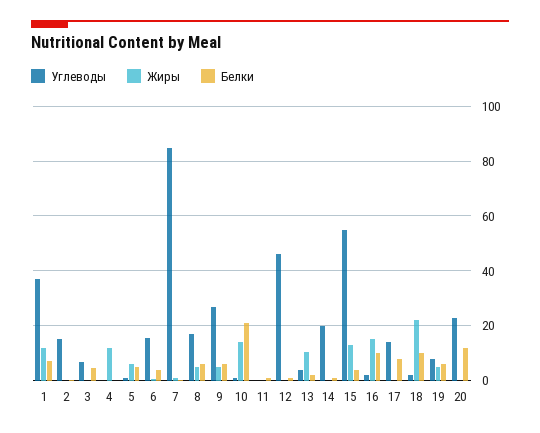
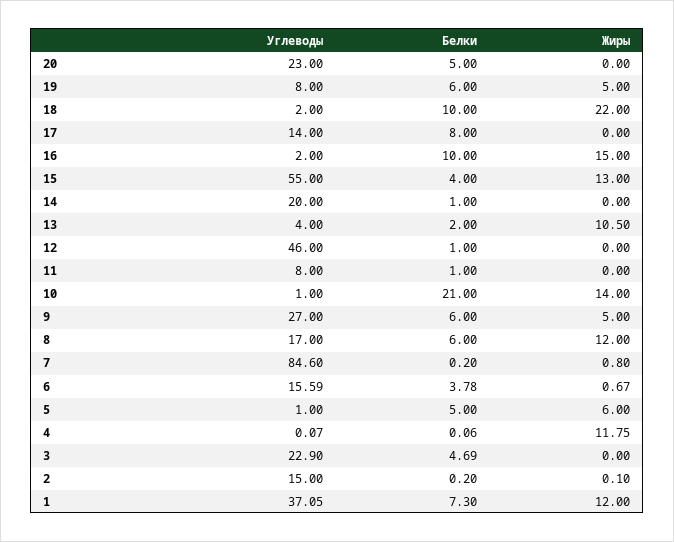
  {
    "Углеводы": {
      "1": 37.05,
      "2": 15,
-     "3": 7.5,
+     "3": 22.9,
      "4": 0.07,
      "5": 1,
      "6": 15.59,
      "7": 84.6,
      "8": 17,
      "9": 27,
      "10": 1,
-     "11": 0,
+     "11": 8,
      "12": 46,
      "13": 4,
      "14": 20,
      "15": 55,
      "16": 2,
      "17": 14,
      "18": 2,
      "19": 8,
      "20": 23
    },
    "Жиры": {
      "1": 12,
      "2": 0.1,
      "3": 0,
      "4": 11.75,
      "5": 6,
      "6": 0.67,
      "7": 0.8,
-     "8": 5,
+     "8": 12,
      "9": 5,
      "10": 14,
      "11": 0,
      "12": 0,
      "13": 10.5,
      "14": 0,
      "15": 13,
      "16": 15,
      "17": 0,
      "18": 22,
      "19": 5,
      "20": 0
    },
    "Белки": {
      "1": 7.3,
      "2": 0.2,
      "3": 4.69,
      "4": 0.06,
      "5": 5,
      "6": 3.78,
      "7": 0.2,
      "8": 6,
      "9": 6,
      "10": 21,
      "11": 1,
      "12": 1,
      "13": 2,
      "14": 1,
      "15": 4,
      "16": 10,
      "17": 8,
      "18": 10,
      "19": 6,
-     "20": 12.5
+     "20": 5
    }
  }

